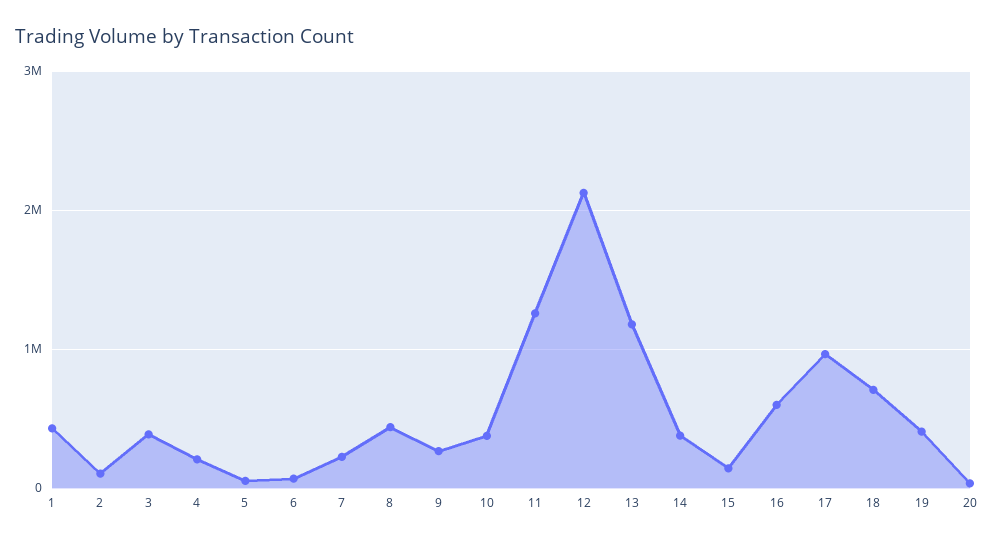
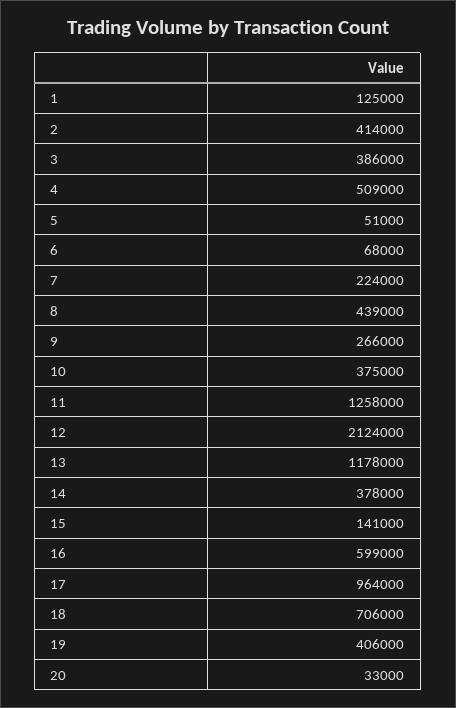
  {
-   "1": 400000,
+   "1": 125000,
-   "2": 100000,
+   "2": 414000,
    "3": 386000,
-   "4": 200000,
+   "4": 509000,
    "5": 51000,
    "6": 68000,
    "7": 224000,
    "8": 439000,
    "9": 266000,
    "10": 375000,
    "11": 1258000,
    "12": 2124000,
    "13": 1178000,
    "14": 378000,
    "15": 141000,
    "16": 599000,
    "17": 964000,
    "18": 706000,
    "19": 406000,
    "20": 33000
  }

